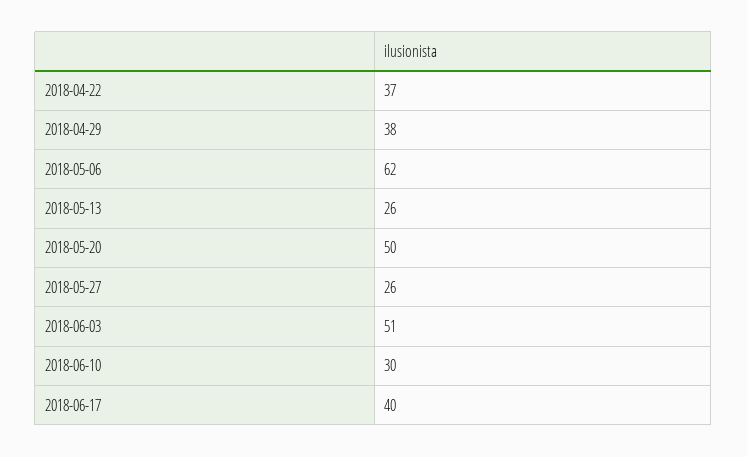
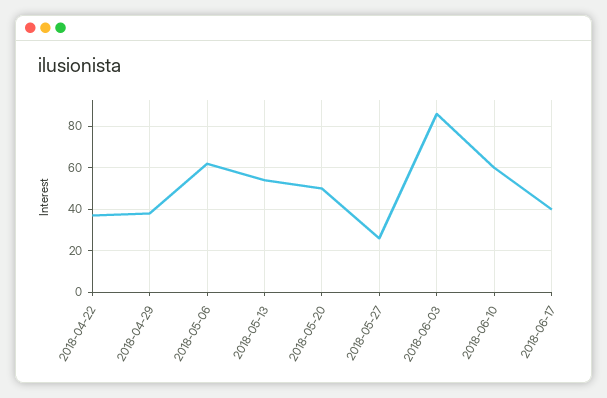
  {
    "2018-04-22": 37,
    "2018-04-29": 38,
    "2018-05-06": 62,
-   "2018-05-13": 26,
+   "2018-05-13": 55,
    "2018-05-20": 50,
    "2018-05-27": 26,
-   "2018-06-03": 51,
+   "2018-06-03": 85,
-   "2018-06-10": 30,
+   "2018-06-10": 60,
    "2018-06-17": 40
  }

